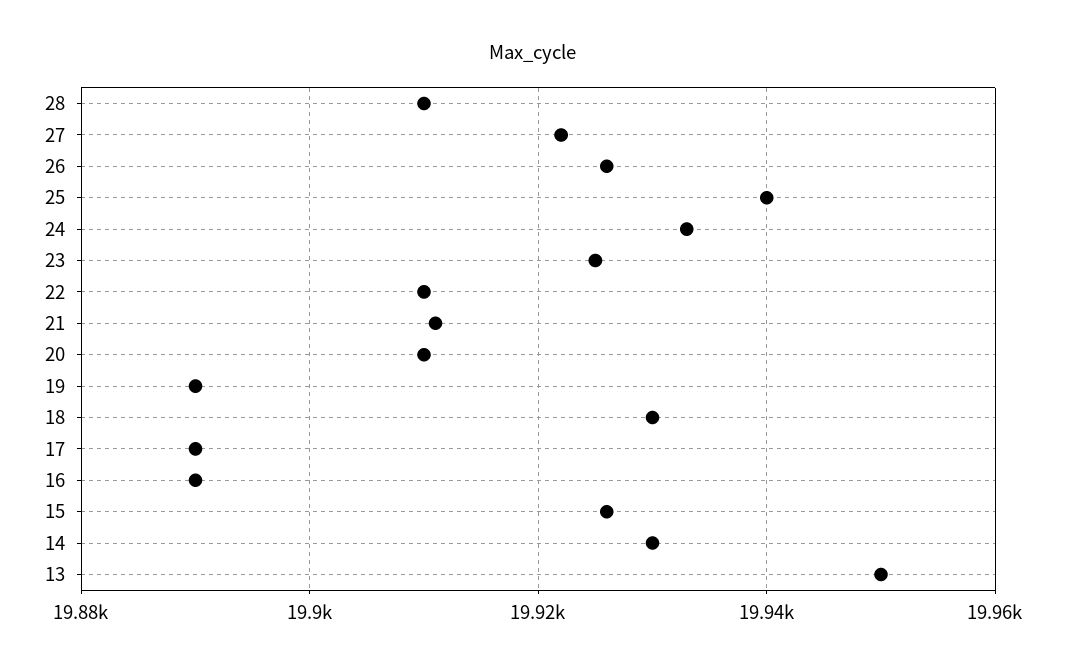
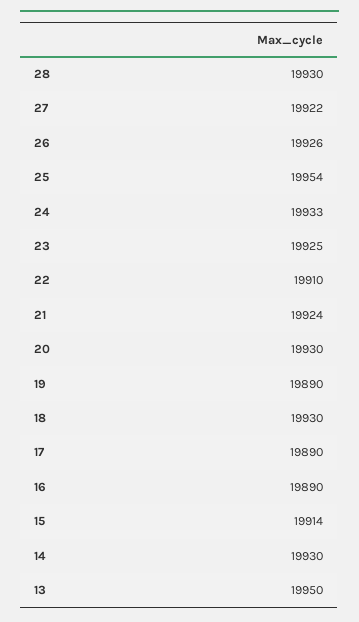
  {
-   "28": 19910,
+   "28": 19930,
    "27": 19922,
    "26": 19926,
-   "25": 19940,
+   "25": 19954,
    "24": 19933,
    "23": 19925,
    "22": 19910,
-   "21": 19910,
+   "21": 19924,
-   "20": 19910,
+   "20": 19930,
    "19": 19890,
    "18": 19930,
    "17": 19890,
    "16": 19890,
-   "15": 19925,
+   "15": 19914,
    "14": 19930,
    "13": 19950
  }

